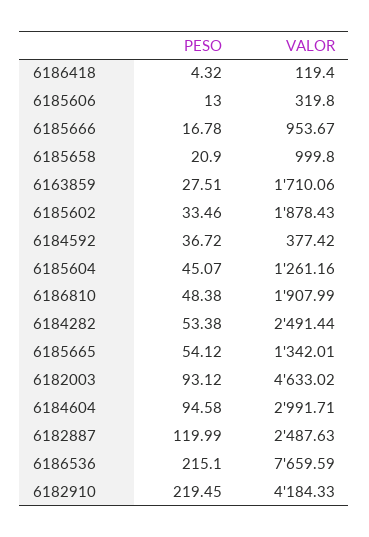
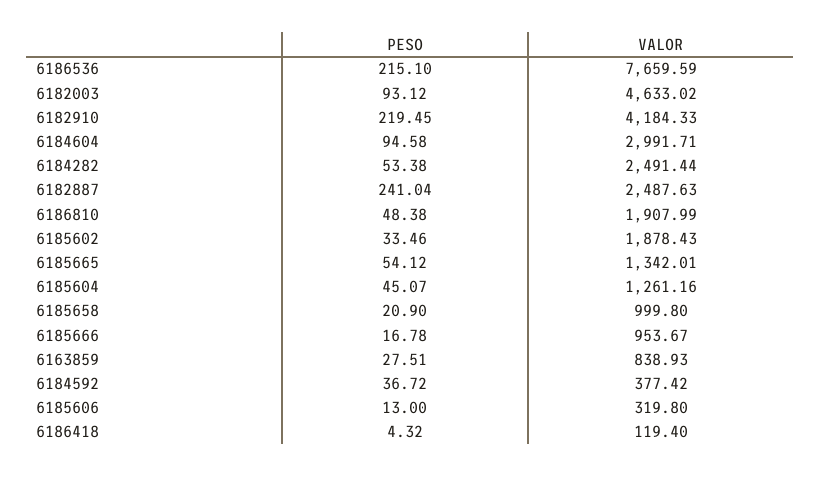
  {
    "PESO": {
      "6186418": 4.32,
      "6185606": 13,
      "6185666": 16.78,
      "6185658": 20.9,
      "6163859": 27.51,
      "6185602": 33.46,
      "6184592": 36.72,
      "6185604": 45.07,
      "6186810": 48.38,
      "6184282": 53.38,
      "6185665": 54.12,
      "6182003": 93.12,
      "6184604": 94.58,
-     "6182887": 119.99,
+     "6182887": 241.04,
      "6186536": 215.1,
      "6182910": 219.45
    },
    "VALOR": {
      "6186418": 119.4,
      "6185606": 319.8,
      "6185666": 953.67,
      "6185658": 999.8,
-     "6163859": 1710.06,
+     "6163859": 838.93,
      "6185602": 1878.43,
      "6184592": 377.42,
      "6185604": 1261.16,
      "6186810": 1907.99,
      "6184282": 2491.44,
      "6185665": 1342.01,
      "6182003": 4633.02,
      "6184604": 2991.71,
      "6182887": 2487.63,
      "6186536": 7659.59,
      "6182910": 4184.33
    }
  }

